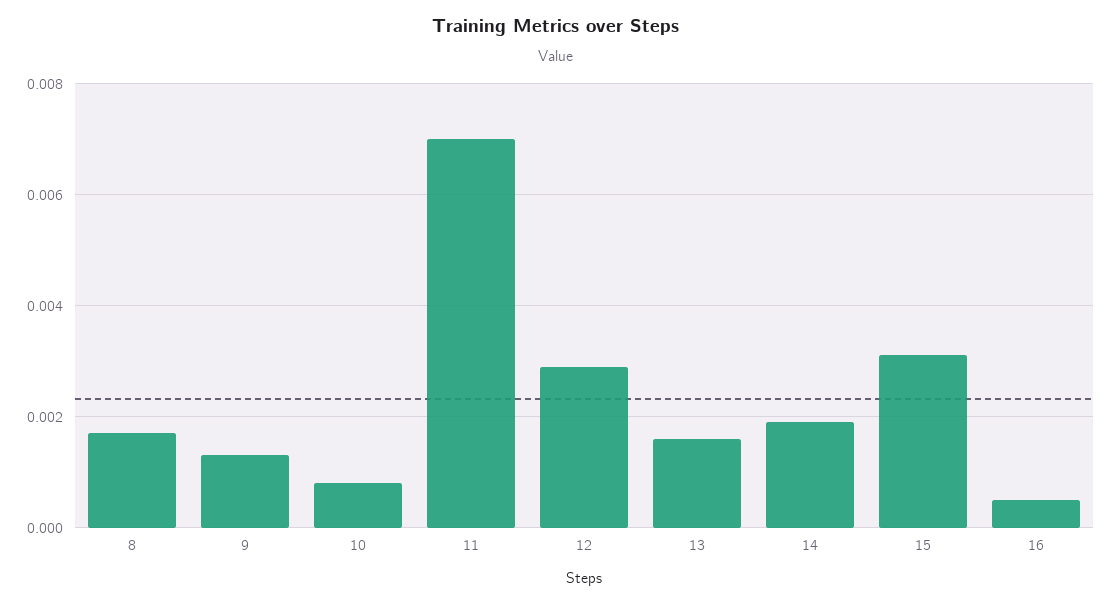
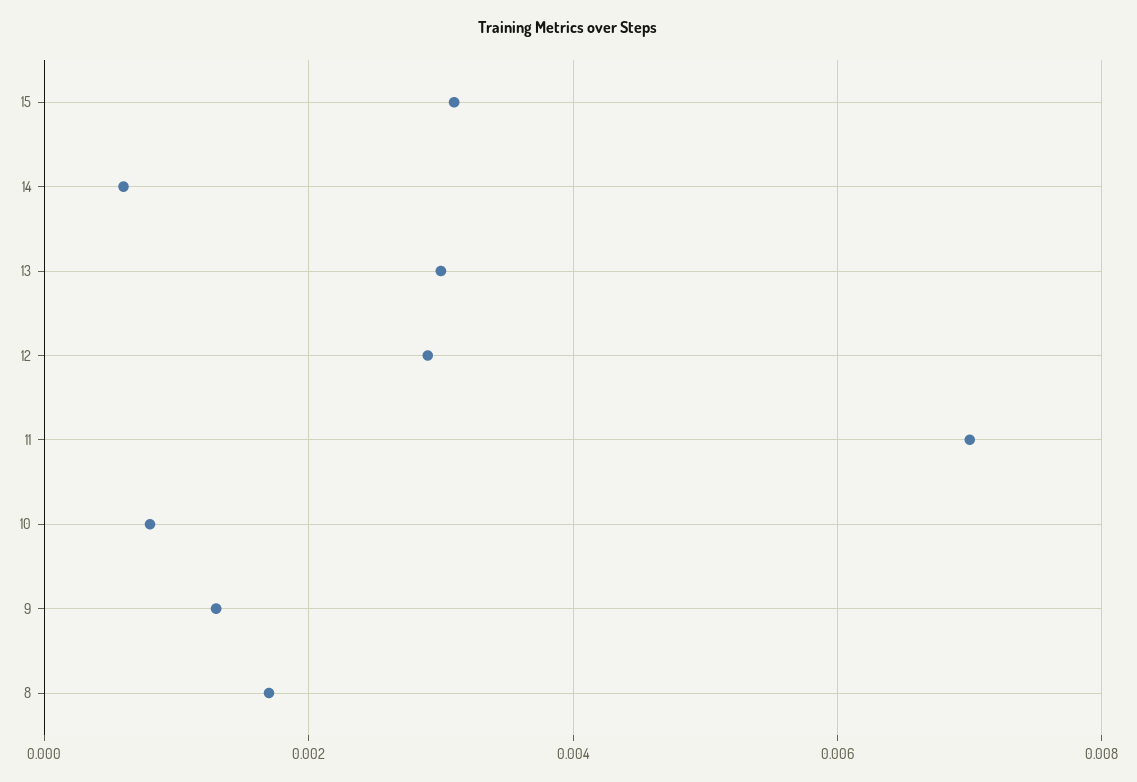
  {
    "8": 0.0015,
    "9": 0.0015,
    "10": 0.001,
    "11": 0.007,
    "12": 0.003,
-   "13": 0.0015,
+   "13": 0.003,
-   "14": 0.002,
+   "14": 0.0005,
-   "15": 0.003,
+   "15": 0.003
-   "16": 0.0005
  }

